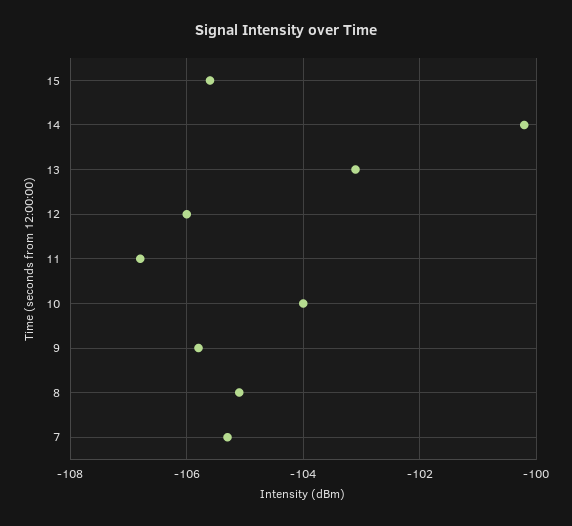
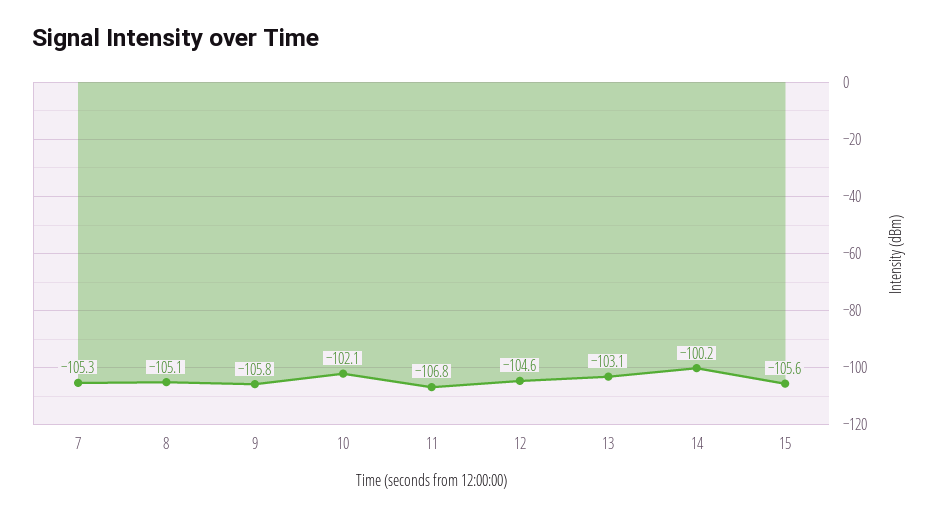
  {
    "15": -105.6,
    "14": -100.2,
    "13": -103.1,
-   "12": -106,
+   "12": -104.6,
    "11": -106.8,
-   "10": -104,
+   "10": -102.1,
    "9": -105.8,
    "8": -105.1,
    "7": -105.3
  }

